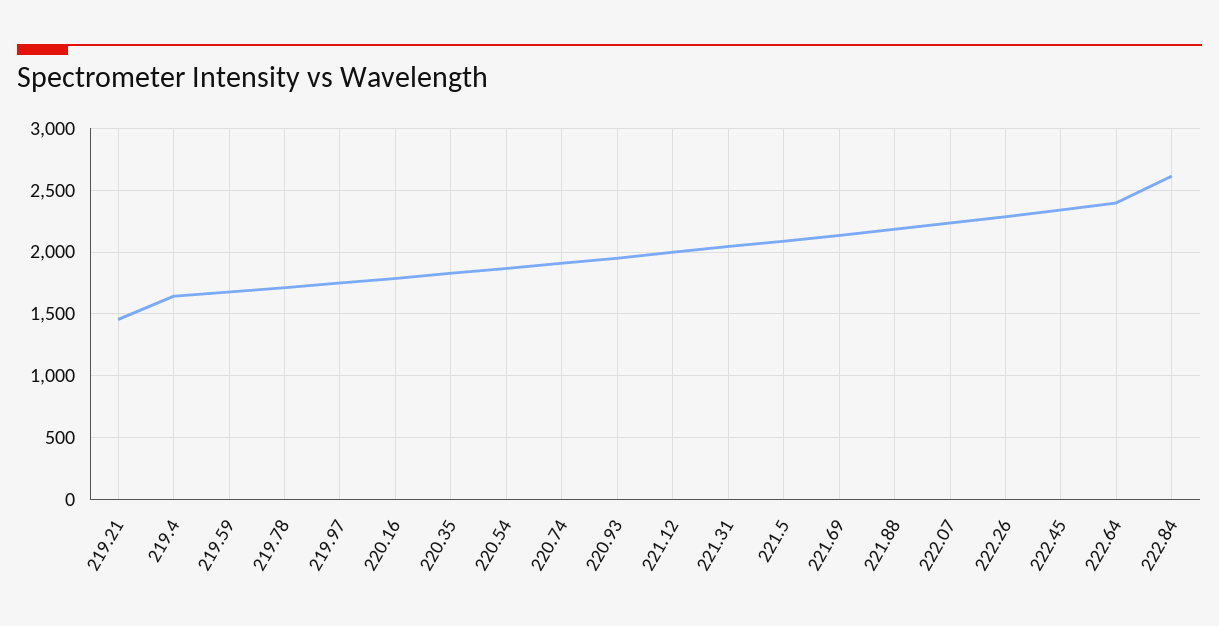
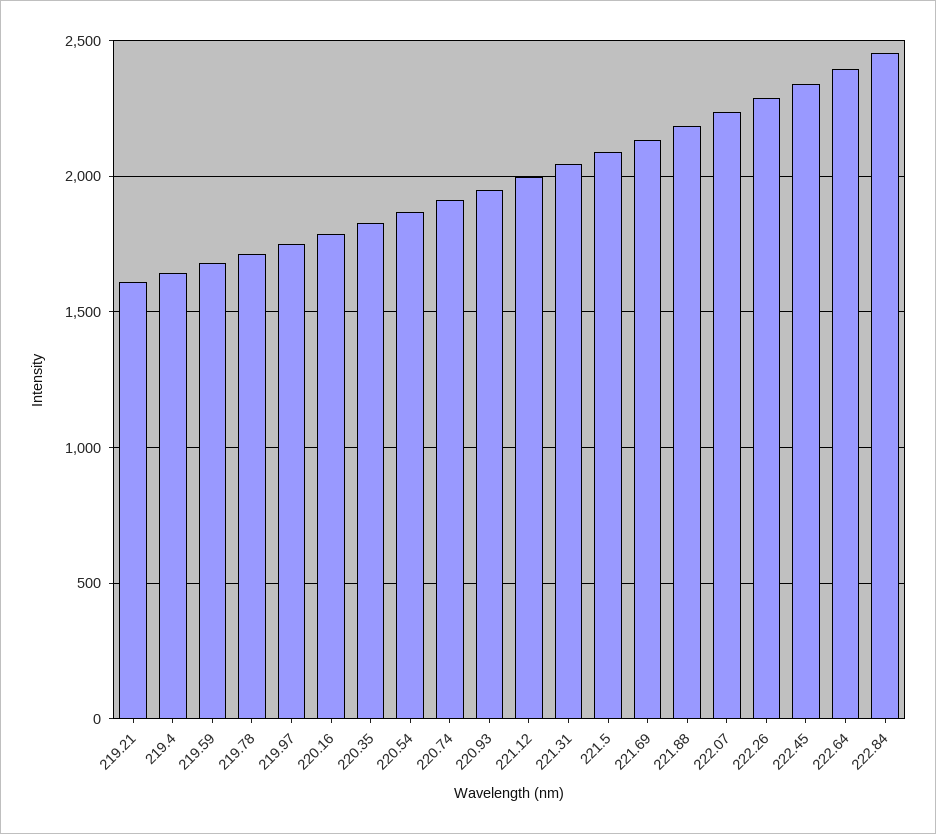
  {
-   "219.21": 1450,
+   "219.21": 1600,
    "219.4": 1650,
    "219.59": 1700,
    "219.78": 1700,
    "219.97": 1750,
    "220.16": 1800,
    "220.35": 1850,
    "220.54": 1850,
    "220.74": 1900,
    "220.93": 1950,
    "221.12": 2000,
    "221.31": 2050,
    "221.5": 2100,
    "221.69": 2150,
    "221.88": 2200,
    "222.07": 2250,
    "222.26": 2300,
    "222.45": 2350,
    "222.64": 2400,
-   "222.84": 2600
+   "222.84": 2450
  }

